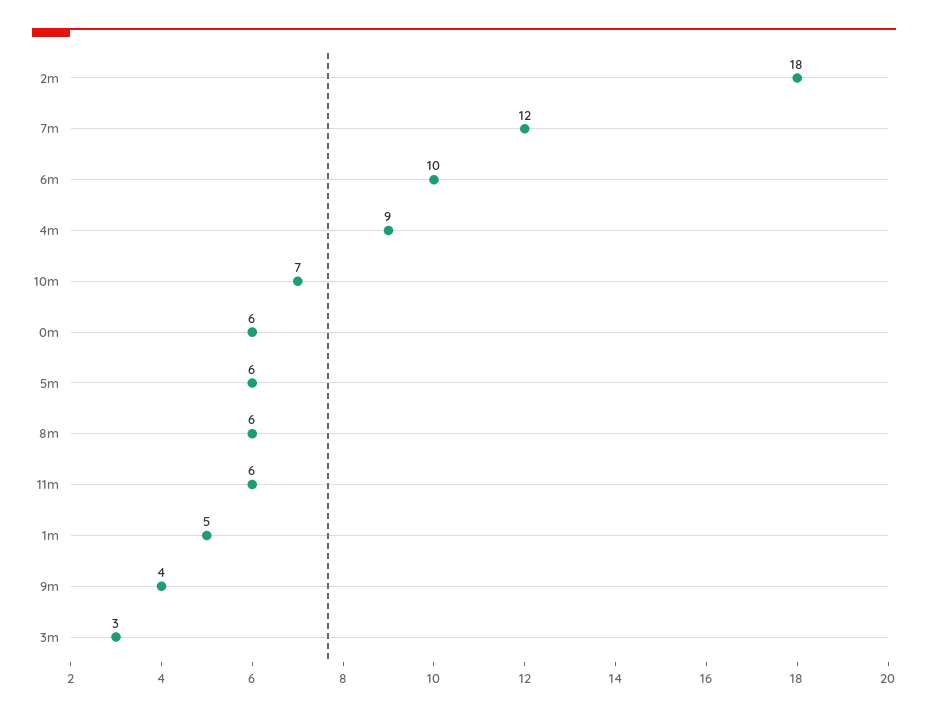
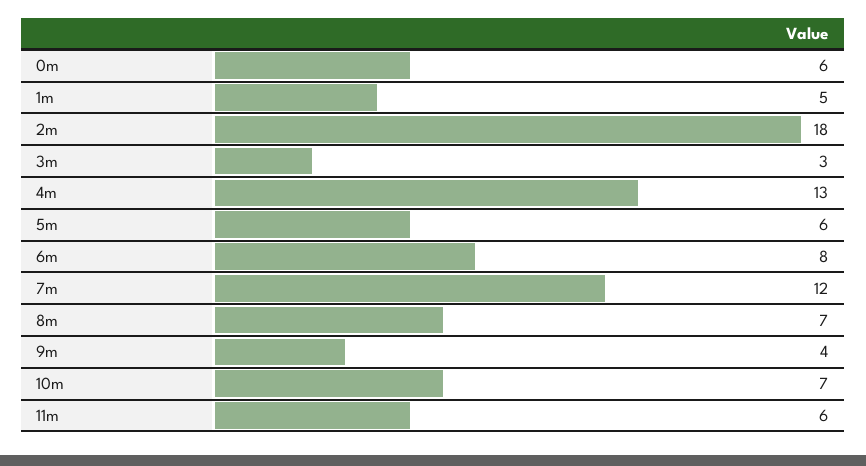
  {
    "2m": 18,
    "7m": 12,
-   "6m": 10,
+   "6m": 8,
-   "4m": 9,
+   "4m": 13,
    "10m": 7,
    "0m": 6,
    "5m": 6,
-   "8m": 6,
+   "8m": 7,
    "11m": 6,
    "1m": 5,
    "9m": 4,
    "3m": 3
  }

